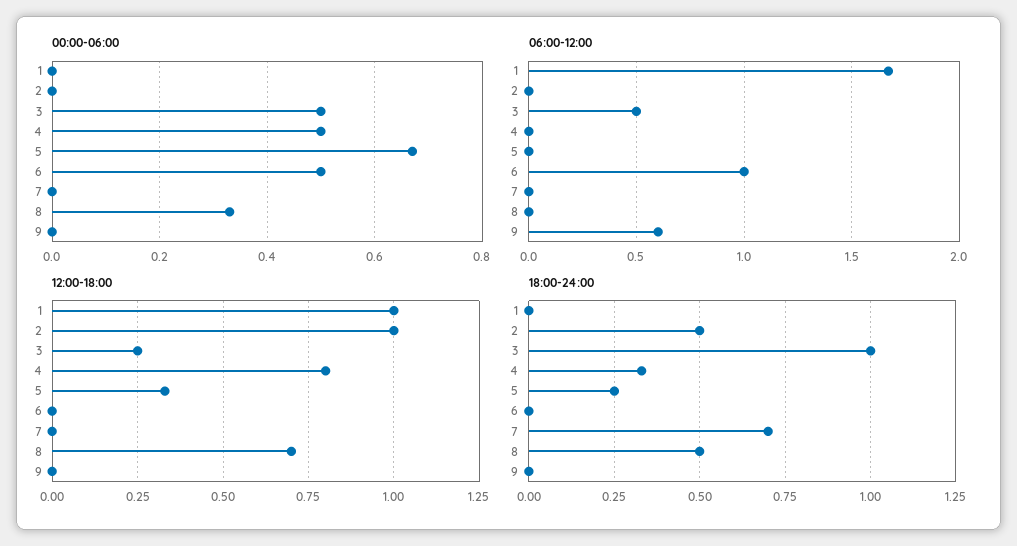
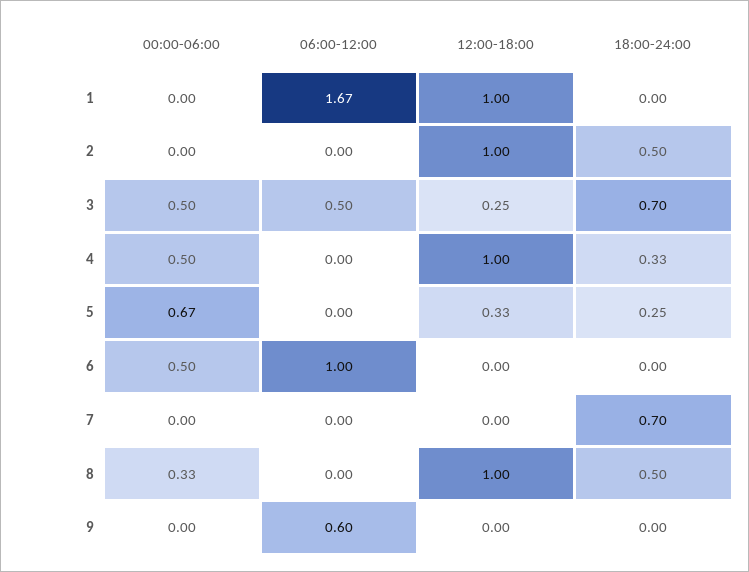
  {
    "00:00-06:00": {
      "1": 0,
      "2": 0,
      "3": 0.5,
      "4": 0.5,
      "5": 0.67,
      "6": 0.5,
      "7": 0,
      "8": 0.33,
      "9": 0
    },
    "06:00-12:00": {
      "1": 1.67,
      "2": 0,
      "3": 0.5,
      "4": 0,
      "5": 0,
      "6": 1,
      "7": 0,
      "8": 0,
      "9": 0.6
    },
    "12:00-18:00": {
      "1": 1,
      "2": 1,
      "3": 0.25,
-     "4": 0.8,
+     "4": 1,
      "5": 0.33,
      "6": 0,
      "7": 0,
-     "8": 0.7,
+     "8": 1,
      "9": 0
    },
    "18:00-24:00": {
      "1": 0,
      "2": 0.5,
-     "3": 1,
+     "3": 0.7,
      "4": 0.33,
      "5": 0.25,
      "6": 0,
      "7": 0.7,
      "8": 0.5,
      "9": 0
    }
  }

